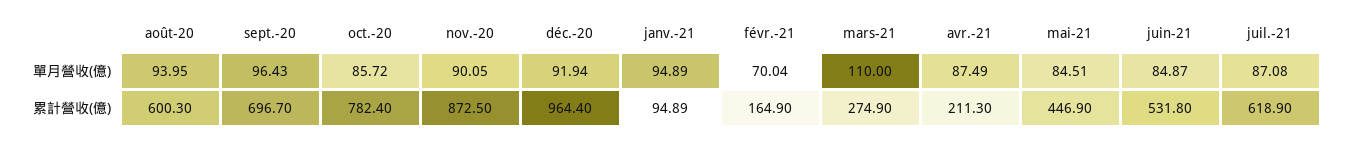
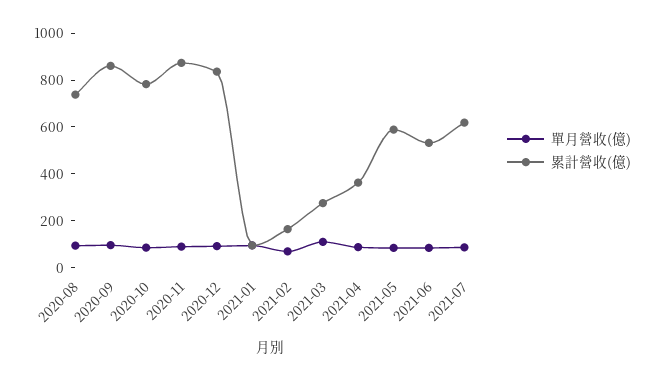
  {
    "單月營收(億)": {
      "août-20": 93.95,
      "sept.-20": 96.43,
      "oct.-20": 85.72,
      "nov.-20": 90.05,
      "déc.-20": 91.94,
      "janv.-21": 94.89,
      "févr.-21": 70.04,
      "mars-21": 110,
      "avr.-21": 87.49,
      "mai-21": 84.51,
      "juin-21": 84.87,
      "juil.-21": 87.08
    },
    "累計營收(億)": {
-     "août-20": 600.3,
+     "août-20": 750,
-     "sept.-20": 696.7,
+     "sept.-20": 850,
      "oct.-20": 782.4,
      "nov.-20": 872.5,
-     "déc.-20": 964.4,
+     "déc.-20": 850,
      "janv.-21": 94.89,
      "févr.-21": 164.9,
      "mars-21": 274.9,
-     "avr.-21": 211.3,
+     "avr.-21": 350,
-     "mai-21": 446.9,
+     "mai-21": 600,
      "juin-21": 531.8,
      "juil.-21": 618.9
    }
  }

